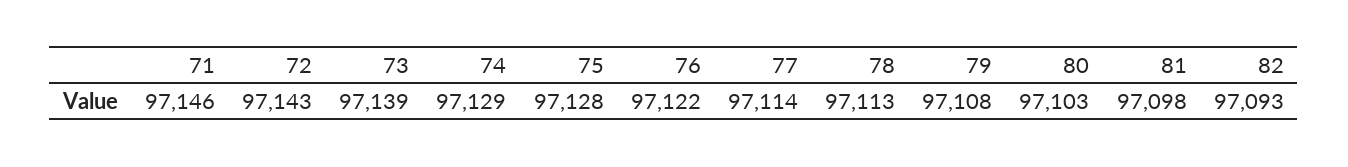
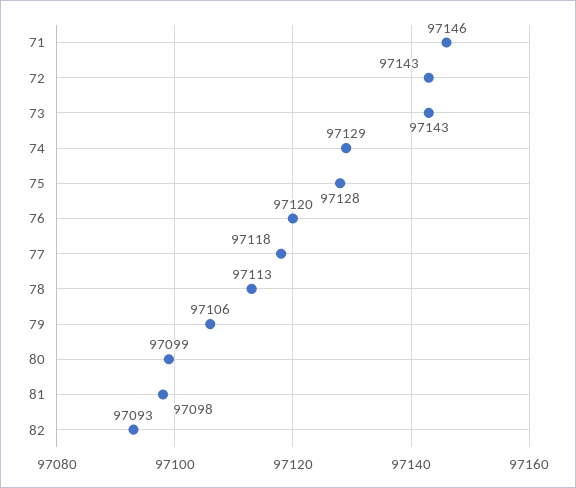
  {
    "71": 97146,
    "72": 97143,
-   "73": 97139,
+   "73": 97143,
    "74": 97129,
    "75": 97128,
-   "76": 97122,
+   "76": 97120,
-   "77": 97114,
+   "77": 97118,
    "78": 97113,
-   "79": 97108,
+   "79": 97106,
-   "80": 97103,
+   "80": 97099,
    "81": 97098,
    "82": 97093
  }

